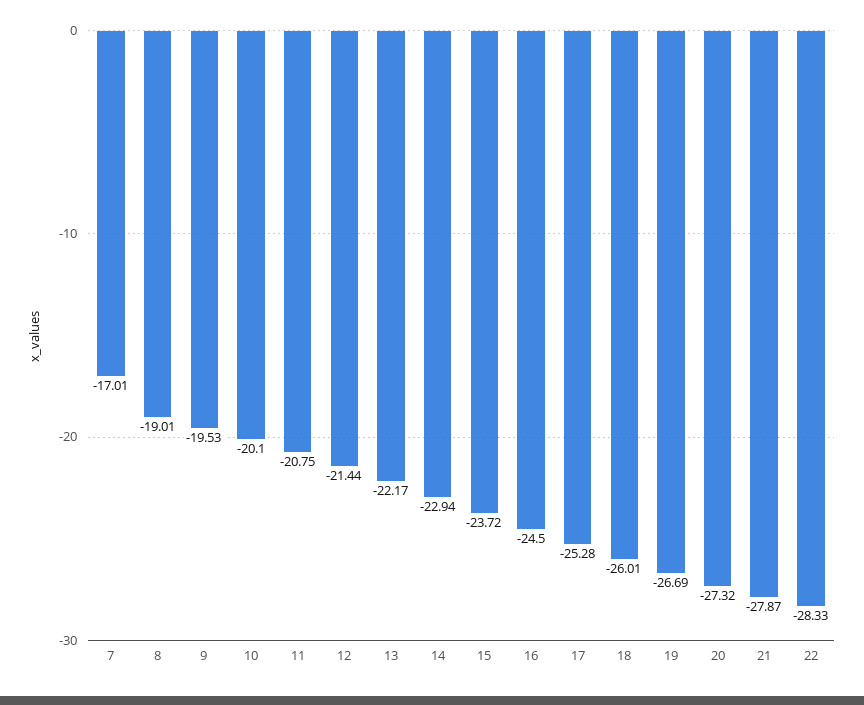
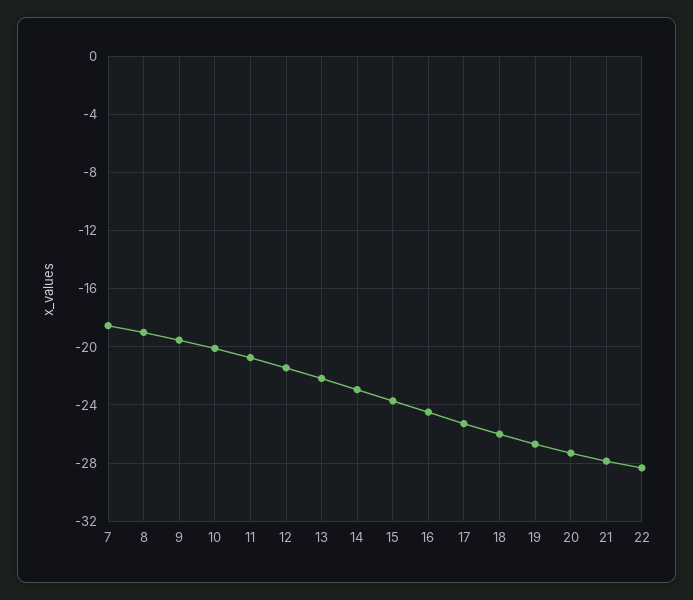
  {
-   "7": -17.01,
+   "7": -18.5,
    "8": -19.01,
    "9": -19.53,
    "10": -20.1,
    "11": -20.75,
    "12": -21.44,
    "13": -22.17,
    "14": -22.94,
    "15": -23.72,
    "16": -24.5,
    "17": -25.28,
    "18": -26.01,
    "19": -26.69,
    "20": -27.32,
    "21": -27.87,
    "22": -28.33
  }

